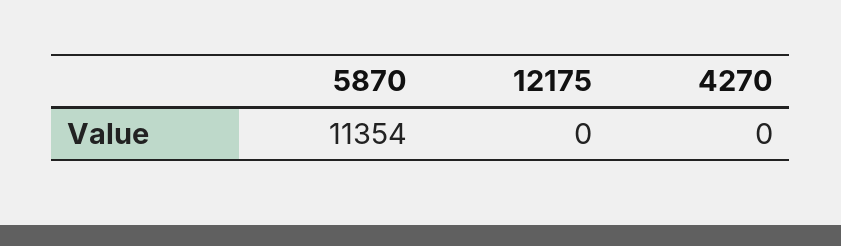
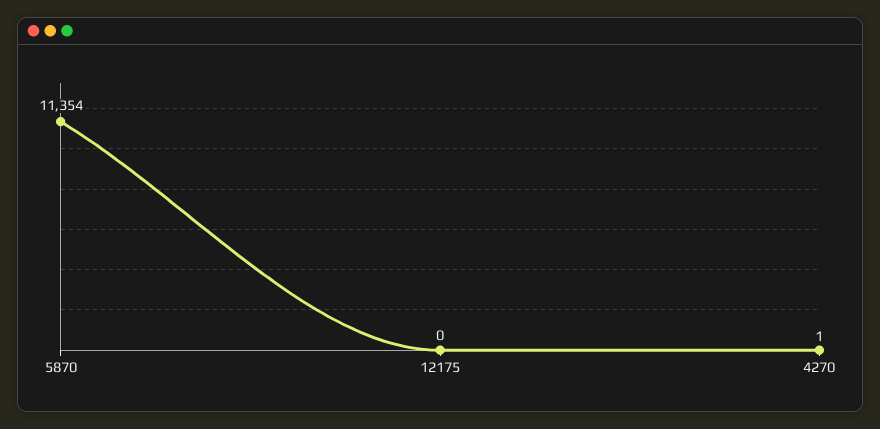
  {
    "5870": 11354,
    "12175": 0,
-   "4270": 0
+   "4270": 1
  }

